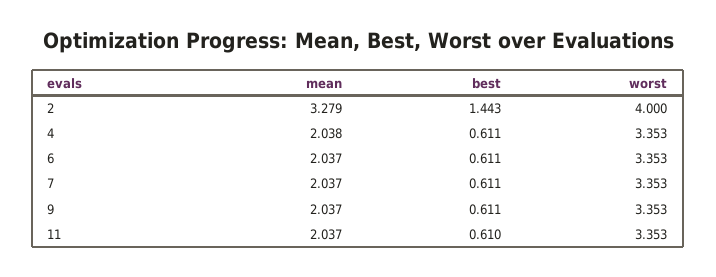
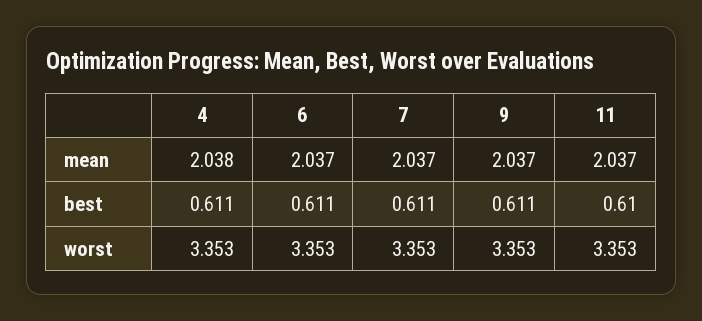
  {
    "mean": {
-     "2": 3.279,
      "4": 2.038,
      "6": 2.037,
      "7": 2.037,
      "9": 2.037,
      "11": 2.037
    },
    "best": {
-     "2": 1.443,
      "4": 0.611,
      "6": 0.611,
      "7": 0.611,
      "9": 0.611,
      "11": 0.61
    },
    "worst": {
-     "2": 4,
      "4": 3.353,
      "6": 3.353,
      "7": 3.353,
      "9": 3.353,
      "11": 3.353
    }
  }

